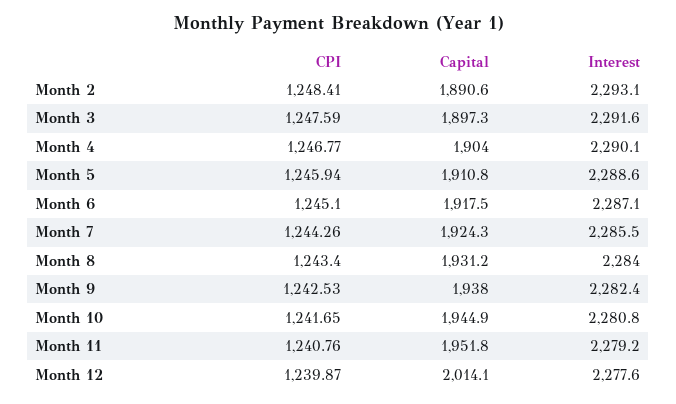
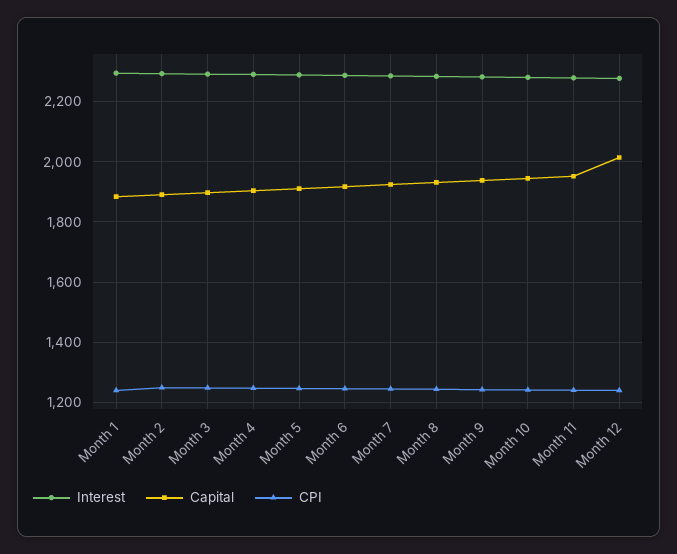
  {
    "CPI": {
      "Month 2": 1248.41,
      "Month 3": 1247.59,
      "Month 4": 1246.77,
      "Month 5": 1245.94,
      "Month 6": 1245.1,
      "Month 7": 1244.26,
      "Month 8": 1243.4,
      "Month 9": 1242.53,
      "Month 10": 1241.65,
      "Month 11": 1240.76,
-     "Month 12": 1239.87
+     "Month 12": 1239.87,
+     "Month 1": 1240
    },
    "Capital": {
      "Month 2": 1890.6,
      "Month 3": 1897.3,
      "Month 4": 1904,
      "Month 5": 1910.8,
      "Month 6": 1917.5,
      "Month 7": 1924.3,
      "Month 8": 1931.2,
      "Month 9": 1938,
      "Month 10": 1944.9,
      "Month 11": 1951.8,
-     "Month 12": 2014.1
+     "Month 12": 2014.1,
+     "Month 1": 1880
    },
    "Interest": {
      "Month 2": 2293.1,
      "Month 3": 2291.6,
      "Month 4": 2290.1,
      "Month 5": 2288.6,
      "Month 6": 2287.1,
      "Month 7": 2285.5,
      "Month 8": 2284,
      "Month 9": 2282.4,
      "Month 10": 2280.8,
      "Month 11": 2279.2,
-     "Month 12": 2277.6
+     "Month 12": 2277.6,
+     "Month 1": 2300
    }
  }

